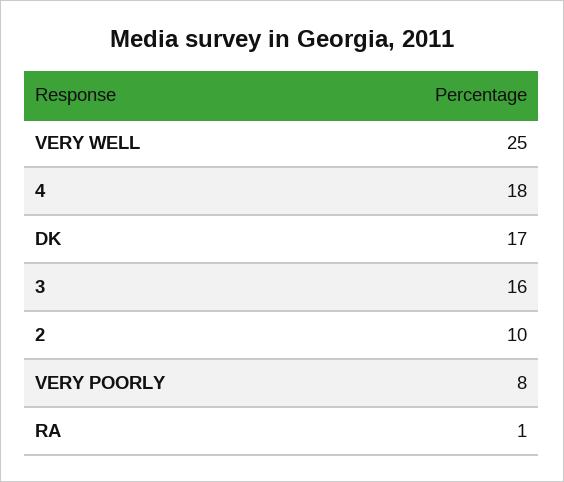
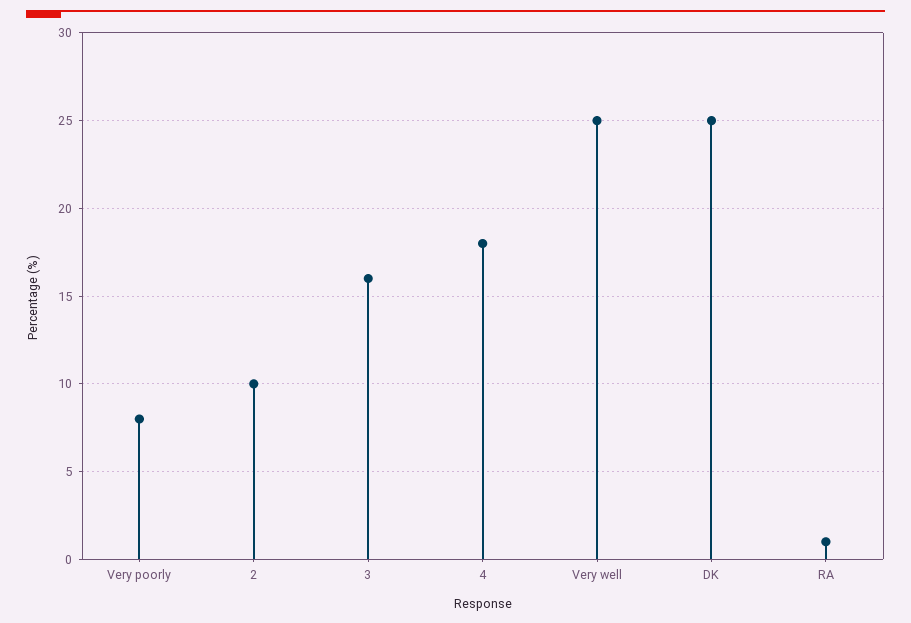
  {
    "VERY WELL": 25,
    "4": 18,
-   "DK": 17,
+   "DK": 25,
    "3": 16,
    "2": 10,
    "VERY POORLY": 8,
    "RA": 1
  }

